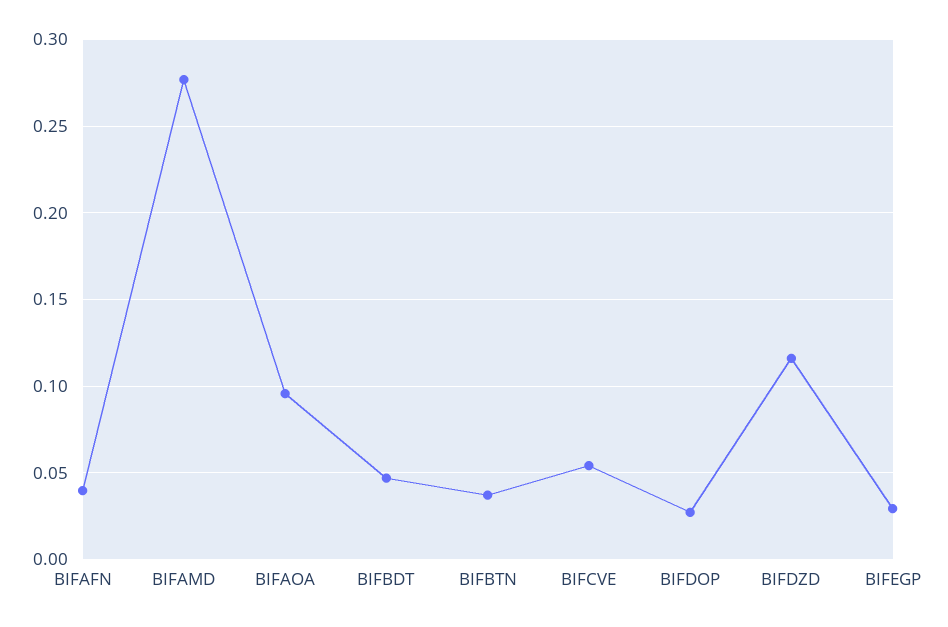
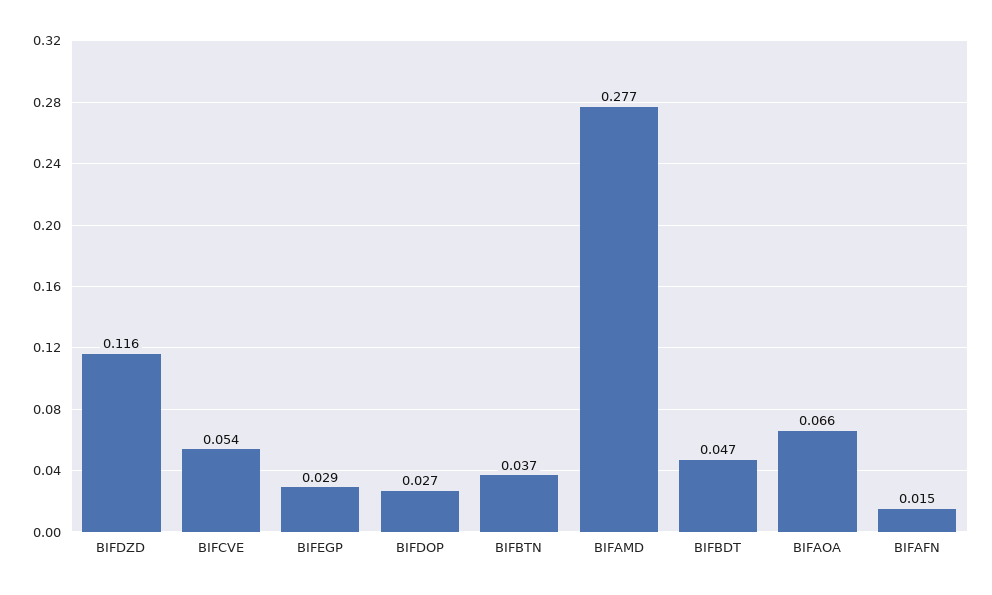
  {
-   "BIFAFN": 0.04,
+   "BIFAFN": 0.015,
    "BIFAMD": 0.277,
-   "BIFAOA": 0.095,
+   "BIFAOA": 0.066,
    "BIFBDT": 0.047,
    "BIFBTN": 0.037,
    "BIFCVE": 0.054,
    "BIFDOP": 0.027,
    "BIFDZD": 0.116,
    "BIFEGP": 0.029
  }

